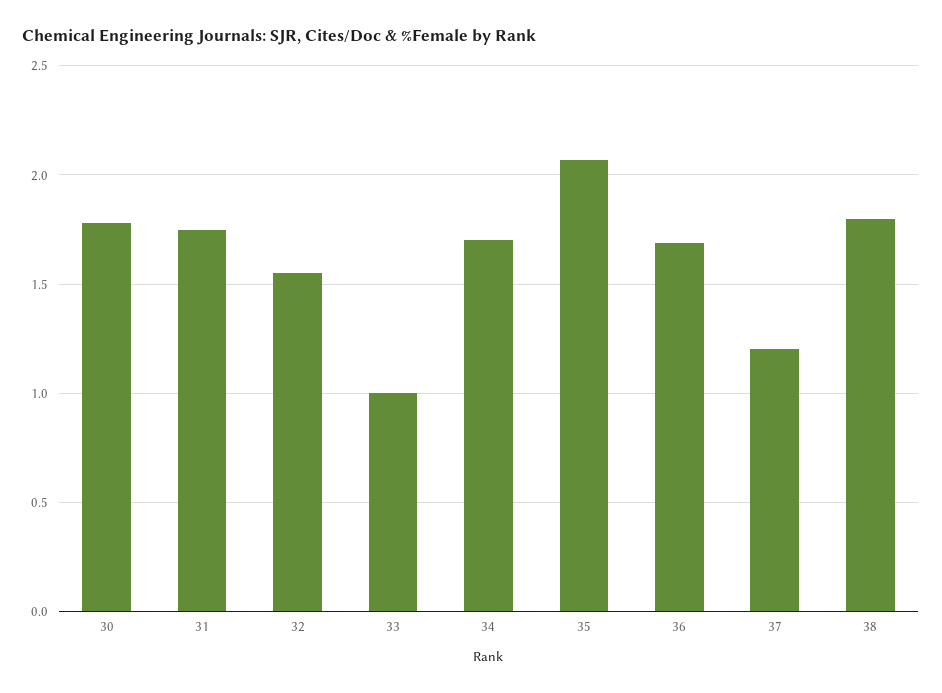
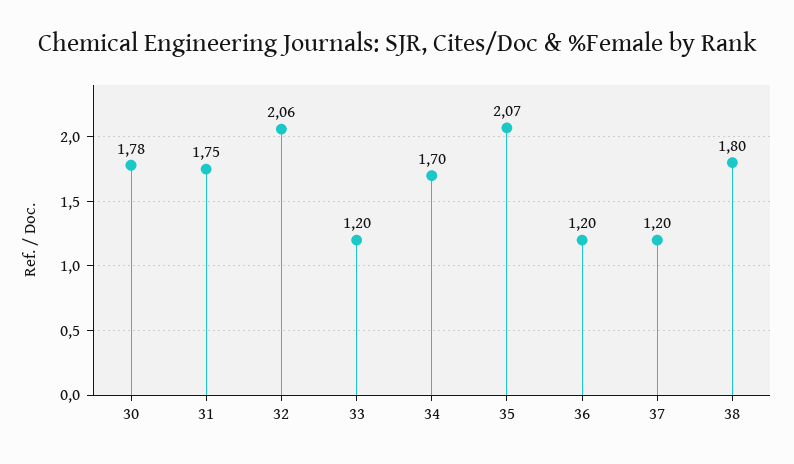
  {
    "30": 1.78,
    "31": 1.75,
-   "32": 1.55,
+   "32": 2.06,
-   "33": 1,
+   "33": 1.2,
    "34": 1.7,
    "35": 2.07,
-   "36": 1.7,
+   "36": 1.2,
    "37": 1.2,
    "38": 1.8
  }

